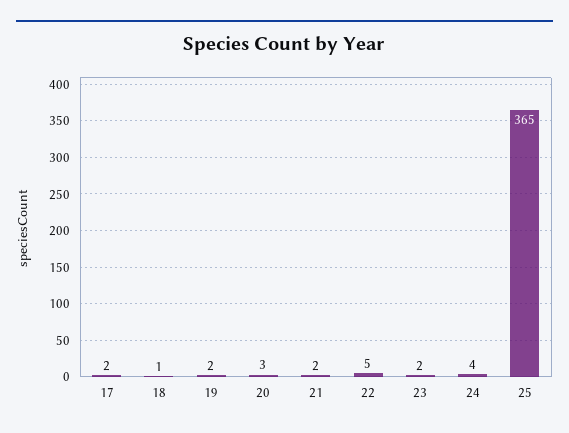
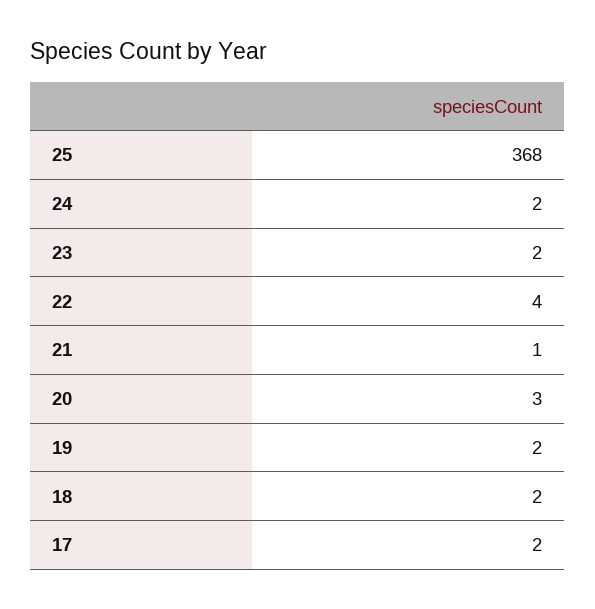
  {
    "17": 2,
-   "18": 1,
+   "18": 2,
    "19": 2,
    "20": 3,
-   "21": 2,
+   "21": 1,
-   "22": 5,
+   "22": 4,
    "23": 2,
-   "24": 4,
+   "24": 2,
-   "25": 365
+   "25": 368
  }

